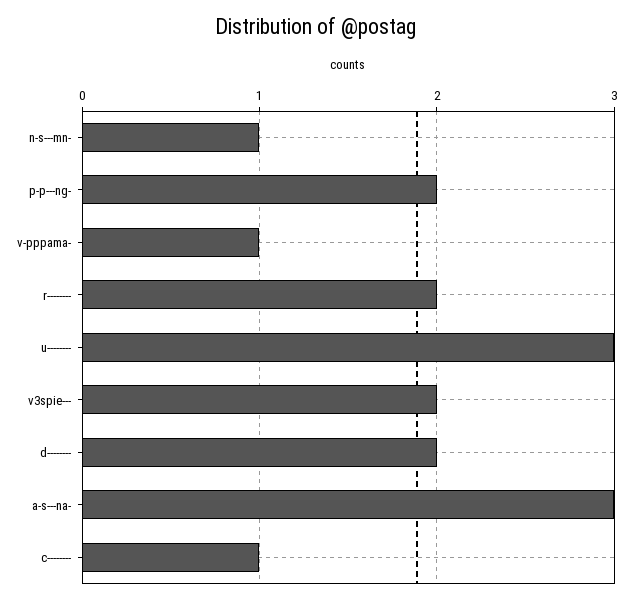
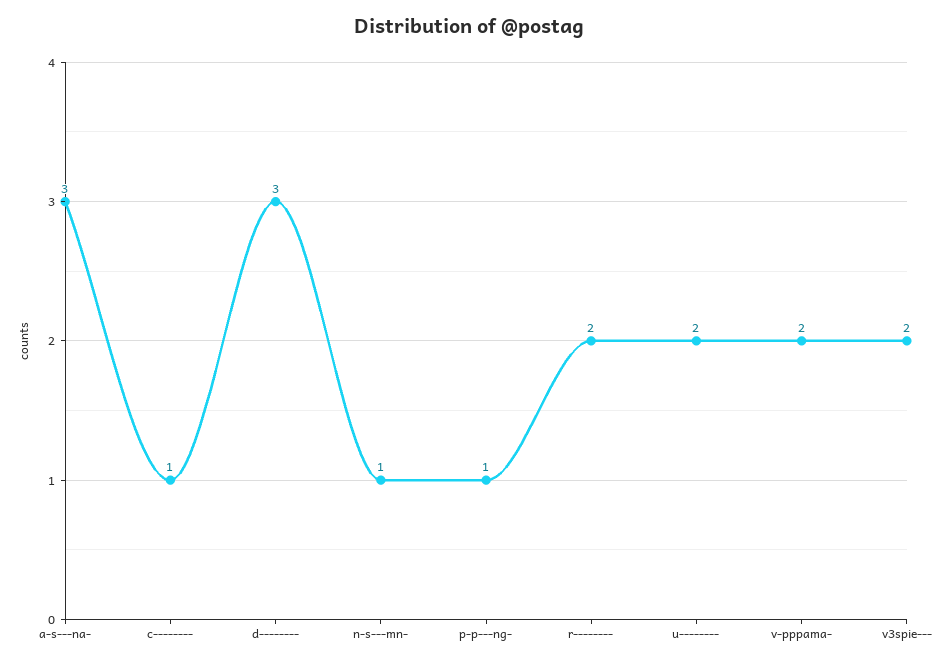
  {
    "n-s---mn-": 1,
-   "p-p---ng-": 2,
+   "p-p---ng-": 1,
-   "v-pppama-": 1,
+   "v-pppama-": 2,
    "r--------": 2,
-   "u--------": 3,
+   "u--------": 2,
    "v3spie---": 2,
-   "d--------": 2,
+   "d--------": 3,
    "a-s---na-": 3,
    "c--------": 1
  }

